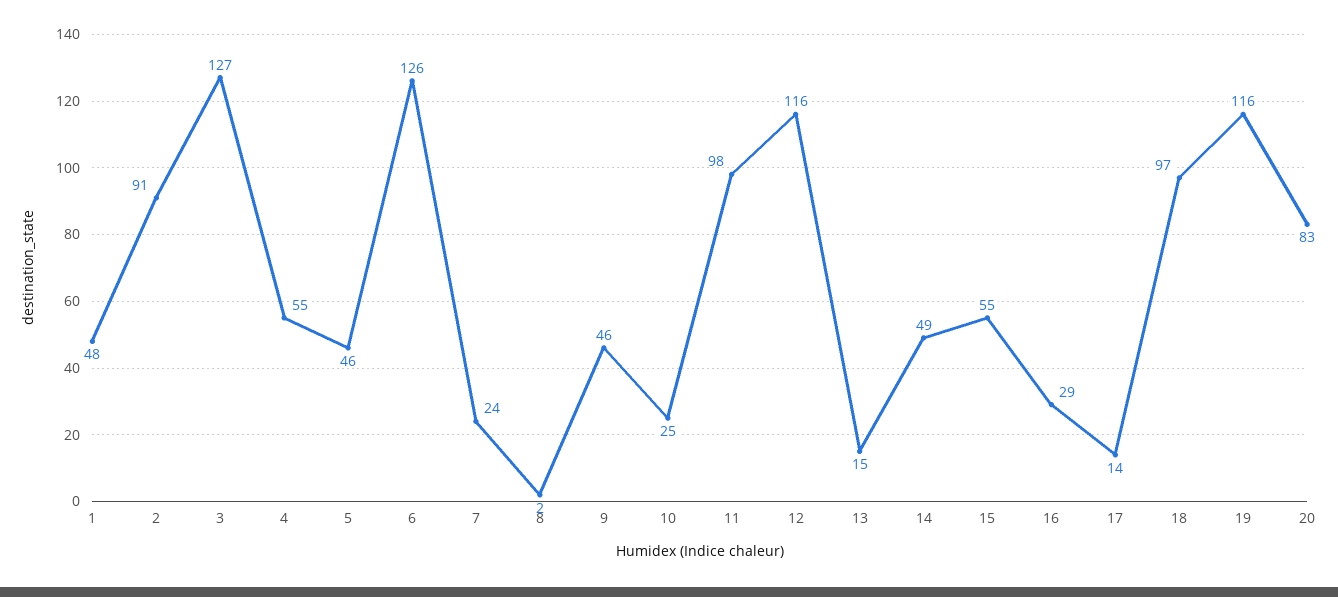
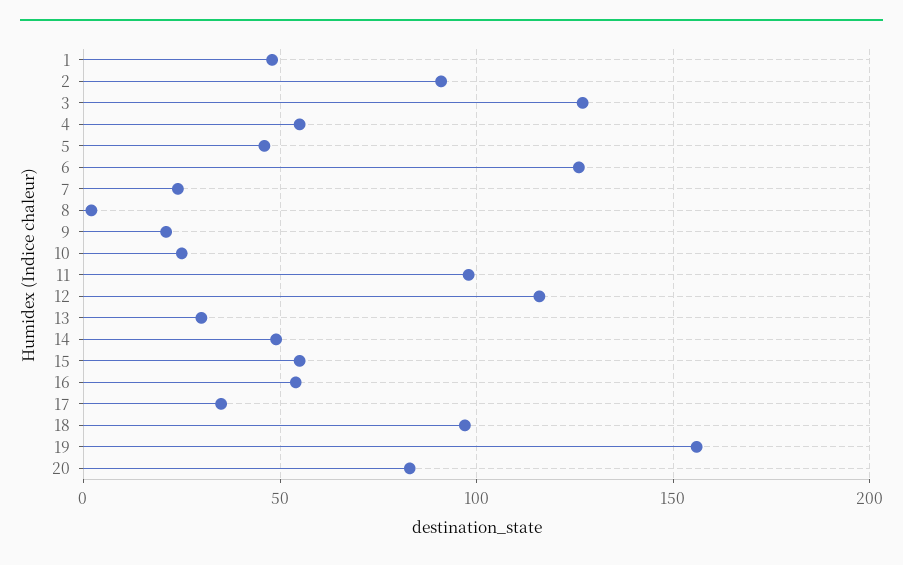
  {
    "1": 48,
    "2": 91,
    "3": 127,
    "4": 55,
    "5": 46,
    "6": 126,
    "7": 24,
    "8": 2,
-   "9": 46,
+   "9": 20,
    "10": 25,
    "11": 98,
    "12": 116,
-   "13": 15,
+   "13": 30,
    "14": 49,
    "15": 55,
-   "16": 29,
+   "16": 55,
-   "17": 14,
+   "17": 35,
    "18": 97,
-   "19": 116,
+   "19": 155,
    "20": 83
  }

